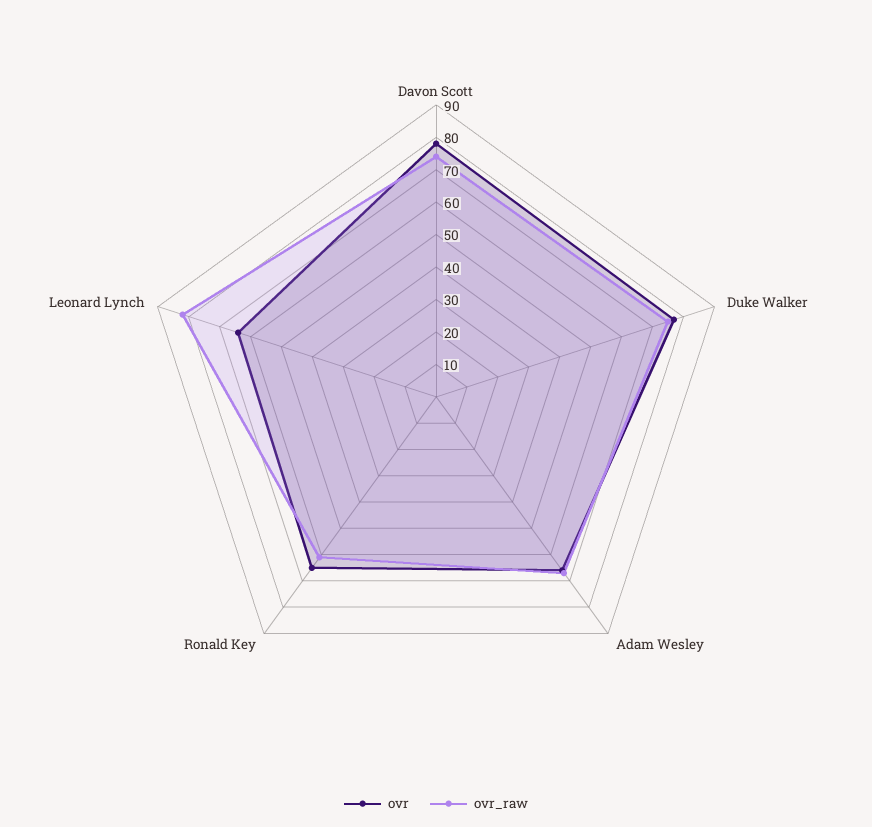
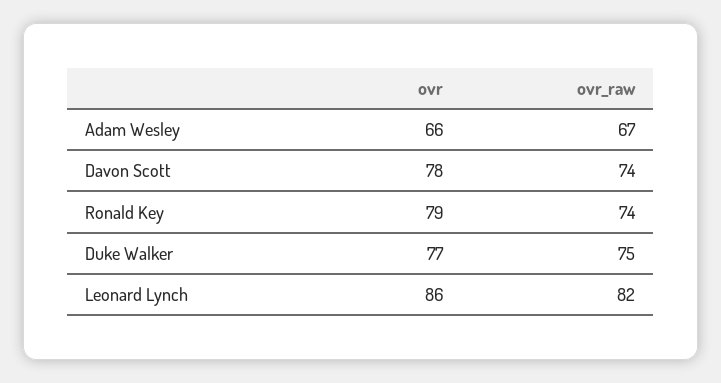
  {
    "ovr": {
      "Davon Scott": 78,
      "Duke Walker": 77,
      "Adam Wesley": 66,
-     "Ronald Key": 65,
+     "Ronald Key": 79,
-     "Leonard Lynch": 65
+     "Leonard Lynch": 86
    },
    "ovr_raw": {
      "Davon Scott": 74,
      "Duke Walker": 75,
      "Adam Wesley": 67,
-     "Ronald Key": 60,
+     "Ronald Key": 74,
      "Leonard Lynch": 82
    }
  }

